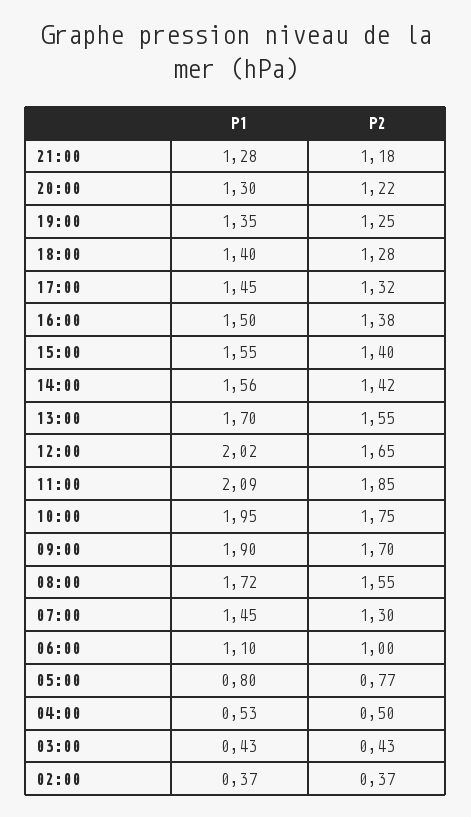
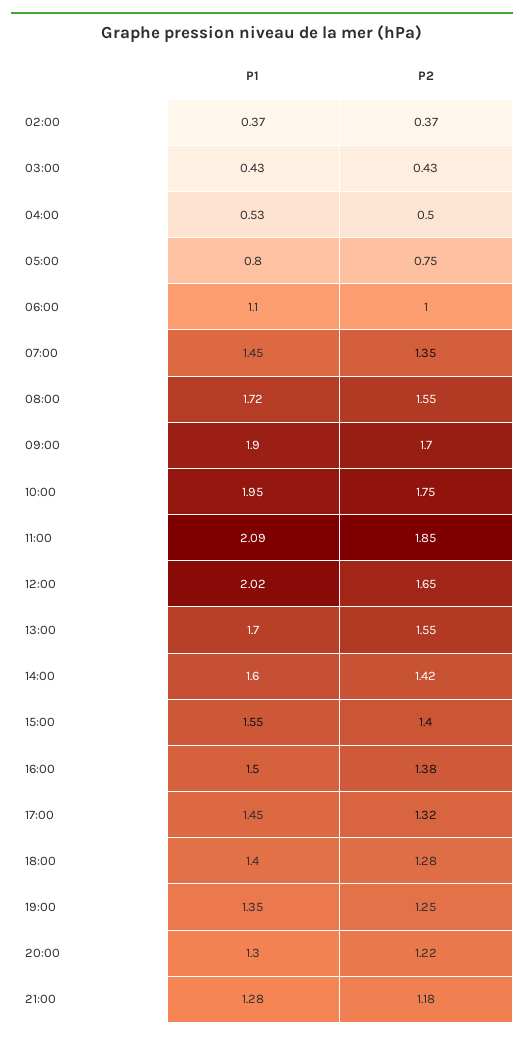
  {
    "P1": {
      "21:00": 1.28,
      "20:00": 1.3,
      "19:00": 1.35,
      "18:00": 1.4,
      "17:00": 1.45,
      "16:00": 1.5,
      "15:00": 1.55,
-     "14:00": 1.56,
+     "14:00": 1.6,
      "13:00": 1.7,
      "12:00": 2.02,
      "11:00": 2.09,
      "10:00": 1.95,
      "09:00": 1.9,
      "08:00": 1.72,
      "07:00": 1.45,
      "06:00": 1.1,
      "05:00": 0.8,
      "04:00": 0.53,
      "03:00": 0.43,
      "02:00": 0.37
    },
    "P2": {
      "21:00": 1.18,
      "20:00": 1.22,
      "19:00": 1.25,
      "18:00": 1.28,
      "17:00": 1.32,
      "16:00": 1.38,
      "15:00": 1.4,
      "14:00": 1.42,
      "13:00": 1.55,
      "12:00": 1.65,
      "11:00": 1.85,
      "10:00": 1.75,
      "09:00": 1.7,
      "08:00": 1.55,
-     "07:00": 1.3,
+     "07:00": 1.35,
      "06:00": 1,
-     "05:00": 0.77,
+     "05:00": 0.75,
      "04:00": 0.5,
      "03:00": 0.43,
      "02:00": 0.37
    }
  }

